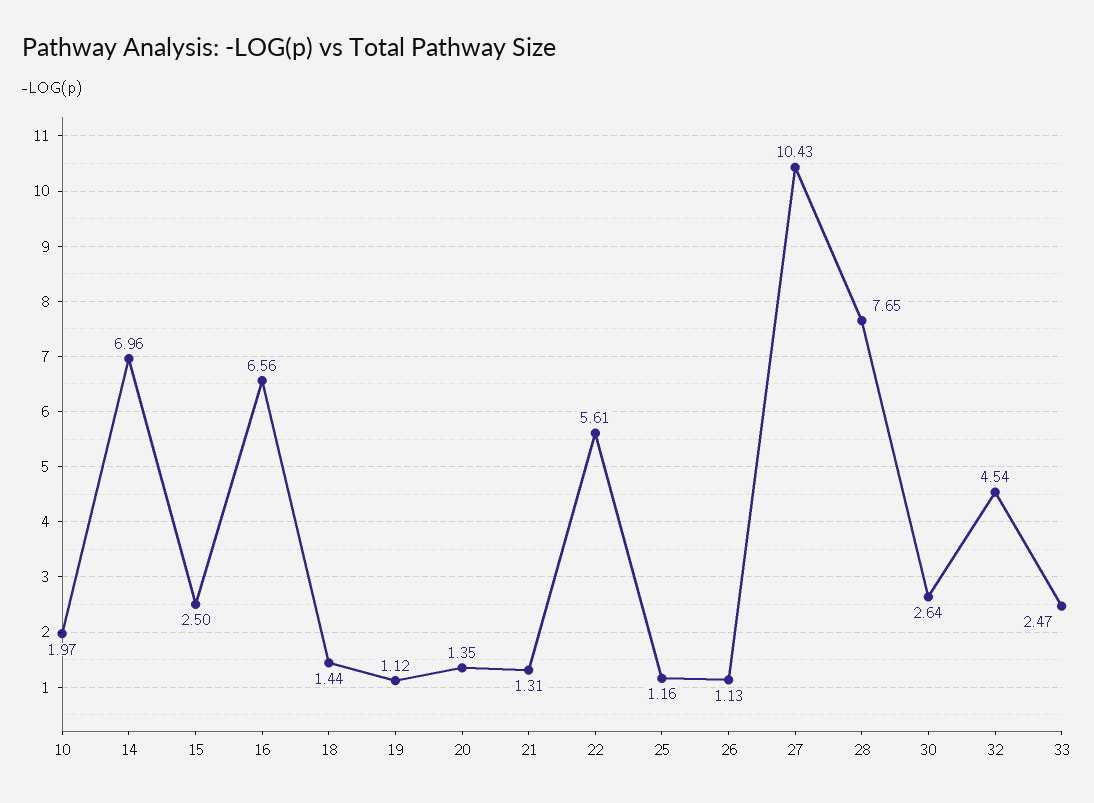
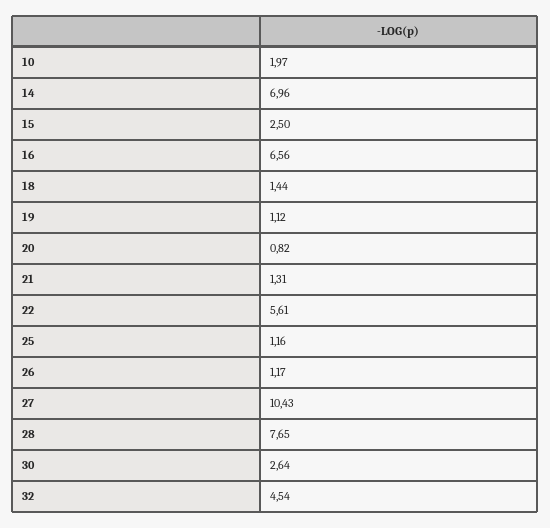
  {
    "10": 1.97,
    "14": 6.96,
    "15": 2.5,
    "16": 6.56,
    "18": 1.44,
    "19": 1.12,
-   "20": 1.35,
+   "20": 0.82,
    "21": 1.31,
    "22": 5.61,
    "25": 1.16,
-   "26": 1.13,
+   "26": 1.17,
    "27": 10.43,
    "28": 7.65,
    "30": 2.64,
-   "32": 4.54,
+   "32": 4.54
-   "33": 2.47
  }

